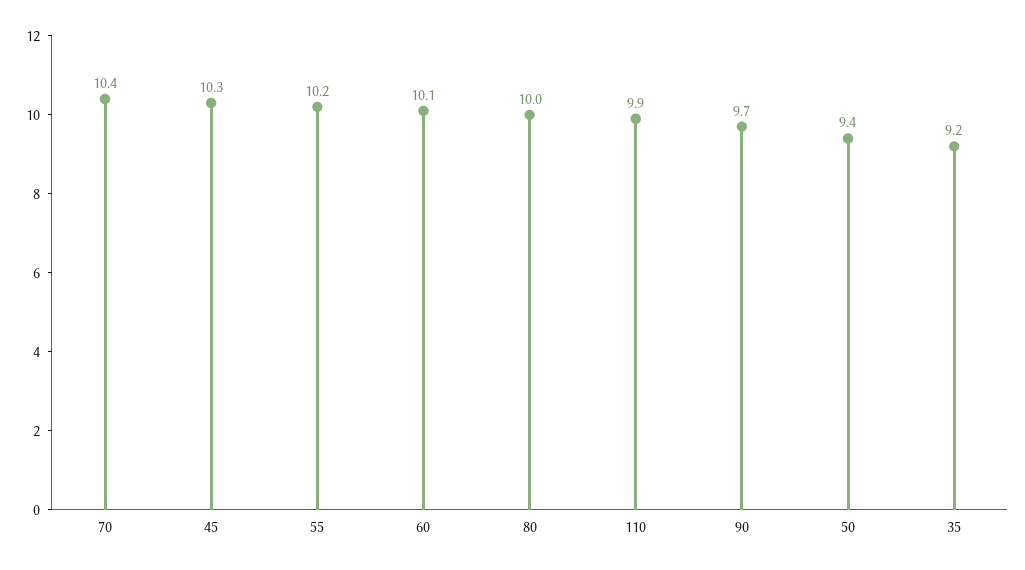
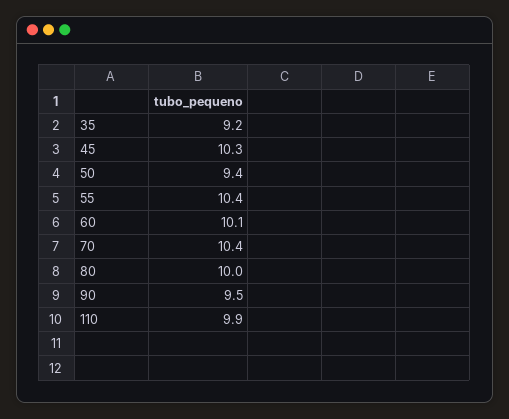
  {
    "70": 10.4,
    "45": 10.3,
-   "55": 10.2,
+   "55": 10.4,
    "60": 10.1,
    "80": 10,
    "110": 9.9,
-   "90": 9.7,
+   "90": 9.5,
    "50": 9.4,
    "35": 9.2
  }

